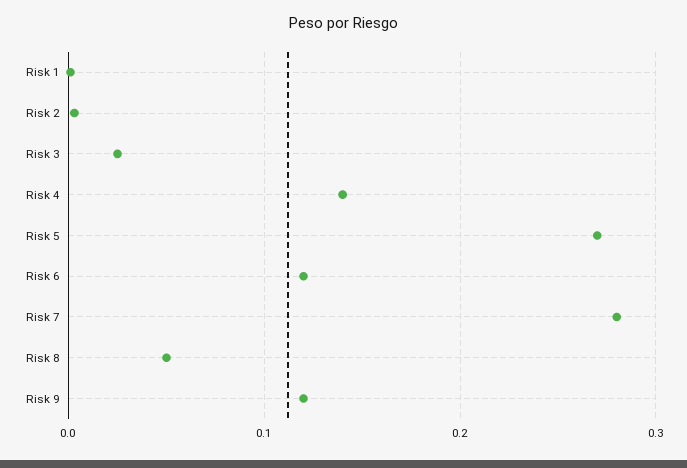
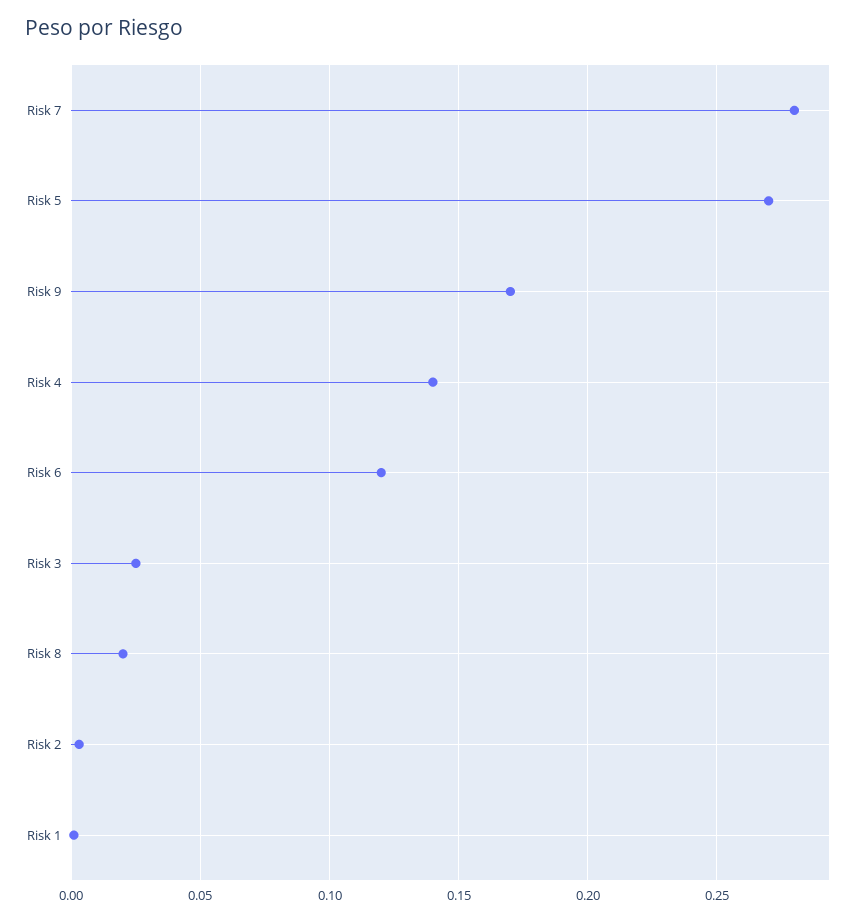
  {
    "Risk 1": 0,
    "Risk 2": 0.005,
    "Risk 3": 0.025,
    "Risk 4": 0.14,
    "Risk 5": 0.27,
    "Risk 6": 0.12,
    "Risk 7": 0.28,
-   "Risk 8": 0.05,
+   "Risk 8": 0.02,
-   "Risk 9": 0.12
+   "Risk 9": 0.17
  }

